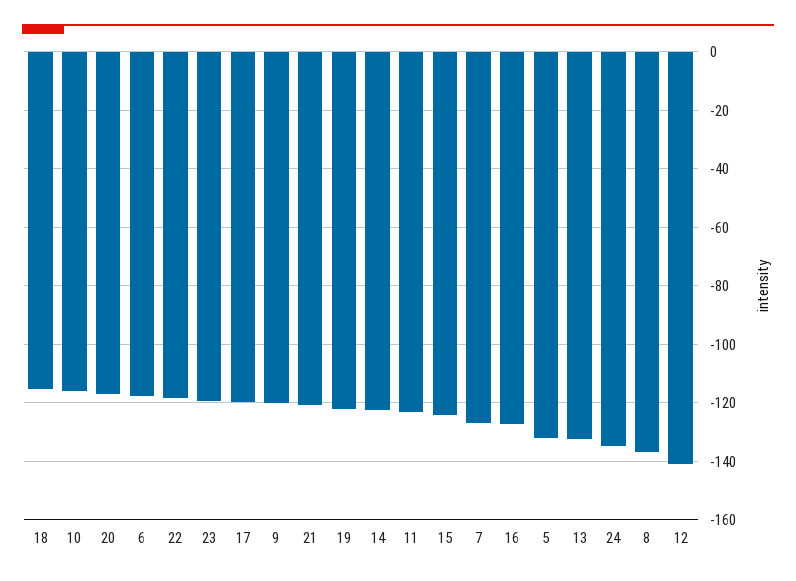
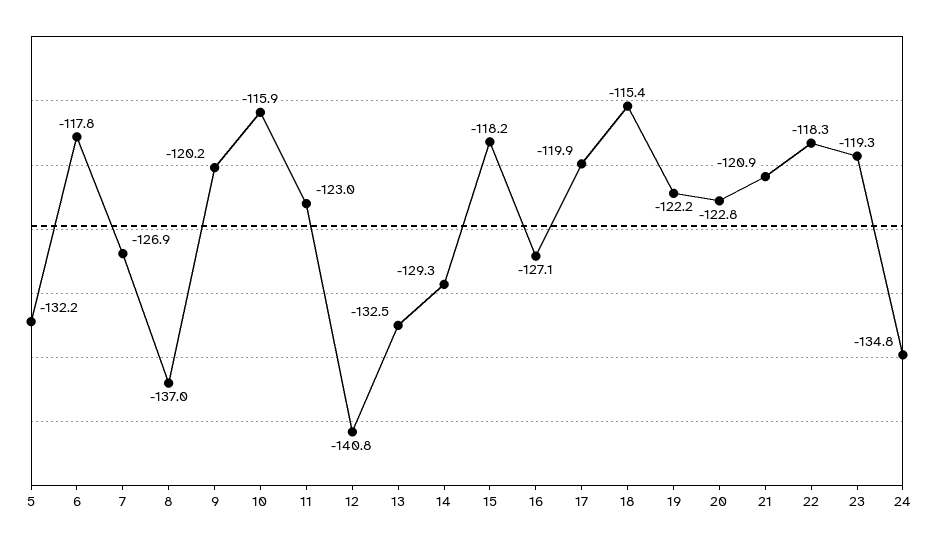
  {
    "18": -115.4,
    "10": -115.9,
-   "20": -117.5,
+   "20": -122.8,
    "6": -117.8,
    "22": -118.3,
    "23": -119.3,
    "17": -119.9,
    "9": -120.2,
    "21": -120.9,
    "19": -122.2,
-   "14": -122.5,
+   "14": -129.3,
    "11": -123,
-   "15": -125,
+   "15": -118.2,
    "7": -126.9,
    "16": -127.1,
    "5": -132.2,
    "13": -132.5,
    "24": -134.8,
    "8": -137,
    "12": -140.8
  }

